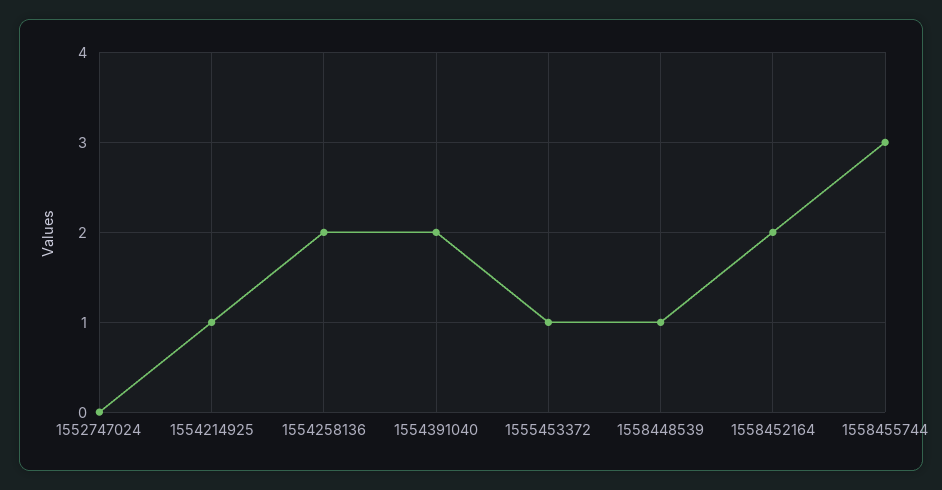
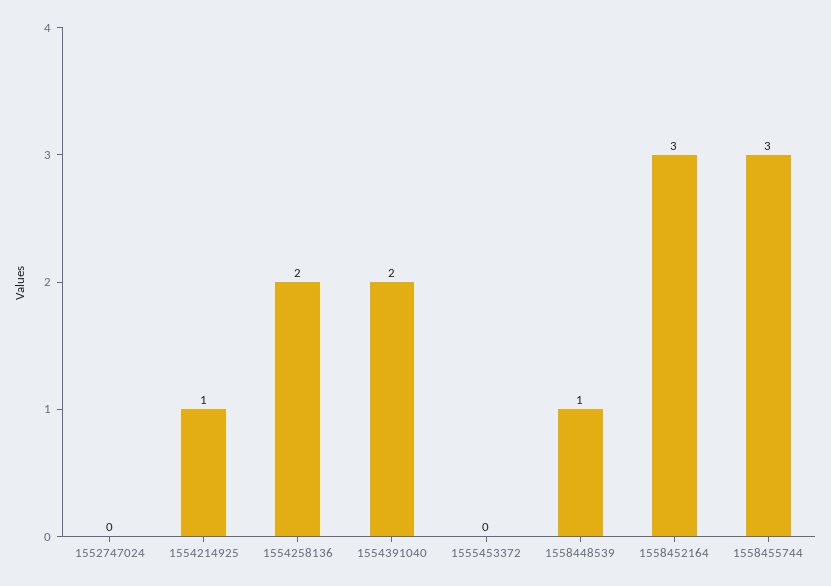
  {
    "1552747024": 0,
    "1554214925": 1,
    "1554258136": 2,
    "1554391040": 2,
-   "1555453372": 1,
+   "1555453372": 0,
    "1558448539": 1,
-   "1558452164": 2,
+   "1558452164": 3,
    "1558455744": 3
  }

